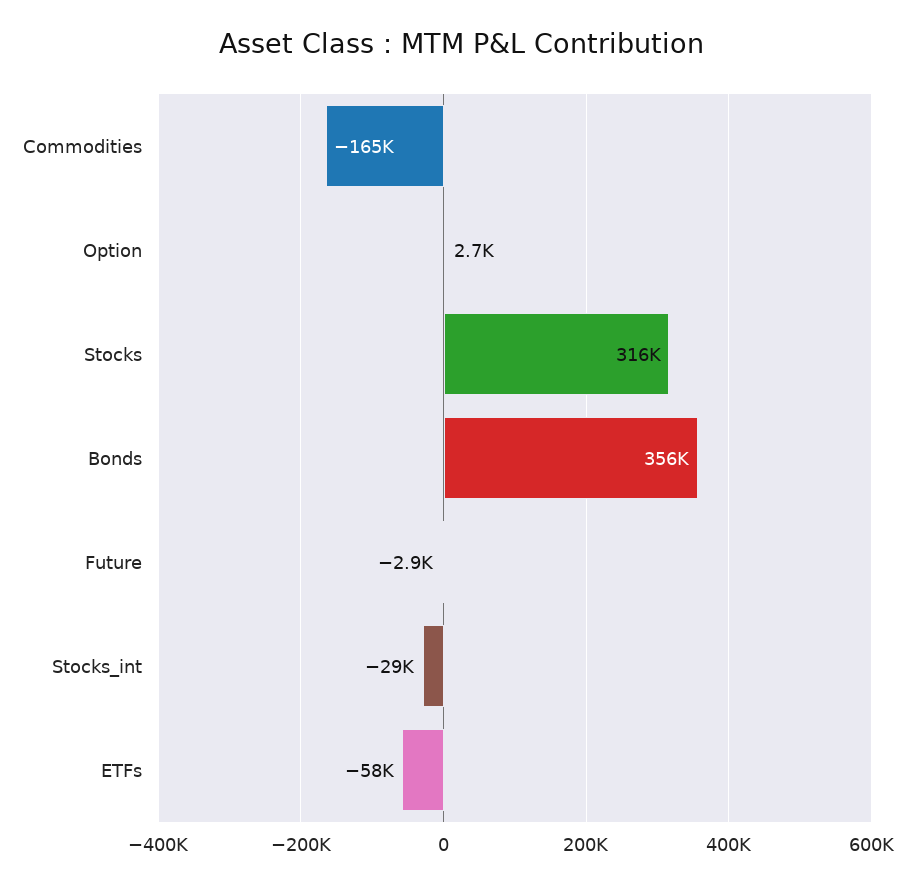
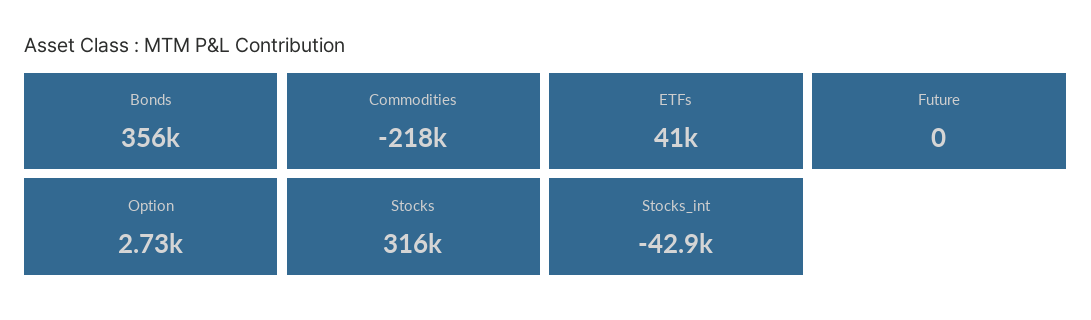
  {
-   "Commodities": -165000,
+   "Commodities": -218000,
    "Option": 2730,
    "Stocks": 316000,
    "Bonds": 356000,
-   "Future": -2900,
+   "Future": 0,
-   "Stocks_int": -29000,
+   "Stocks_int": -42900,
-   "ETFs": -58000
+   "ETFs": 41000
  }

